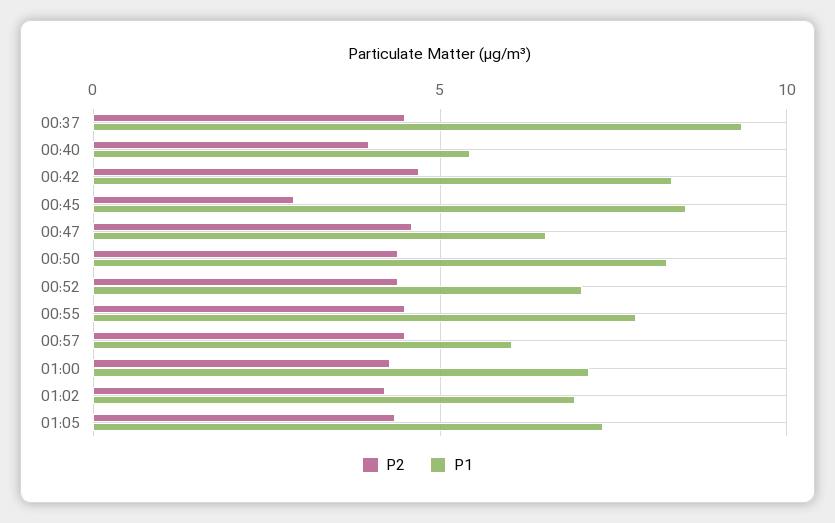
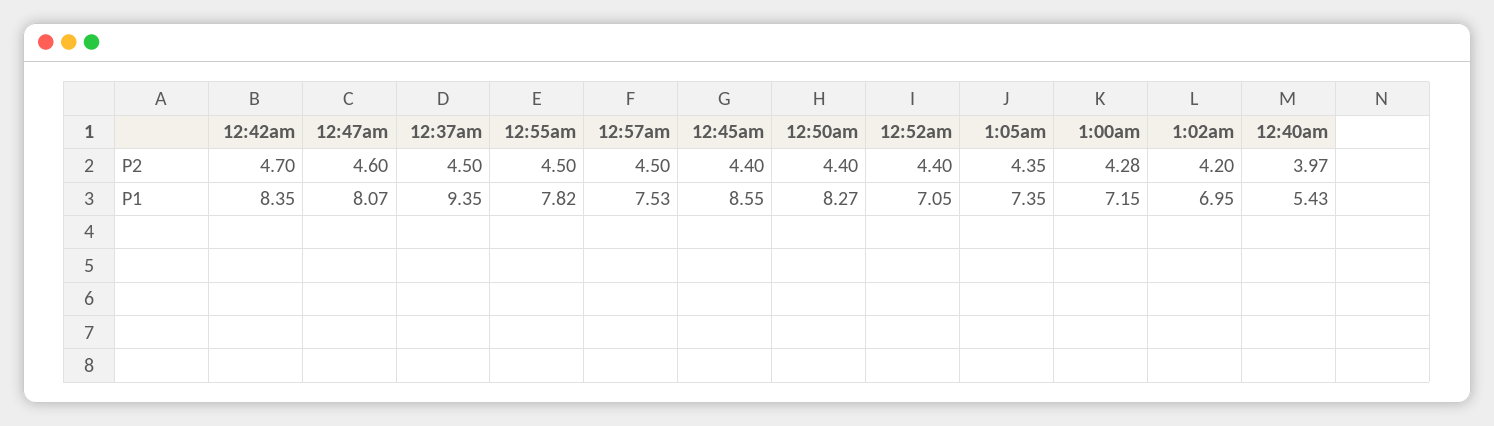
  {
    "P2": {
      "00:37": 4.5,
      "00:40": 3.97,
      "00:42": 4.7,
-     "00:45": 3,
+     "00:45": 4.4,
      "00:47": 4.6,
      "00:50": 4.4,
      "00:52": 4.4,
      "00:55": 4.5,
      "00:57": 4.5,
      "01:00": 4.28,
      "01:02": 4.2,
      "01:05": 4.35
    },
    "P1": {
      "00:37": 9.35,
      "00:40": 5.43,
      "00:42": 8.35,
      "00:45": 8.55,
-     "00:47": 6.5,
+     "00:47": 8.07,
      "00:50": 8.27,
      "00:52": 7.05,
      "00:55": 7.82,
-     "00:57": 6,
+     "00:57": 7.53,
      "01:00": 7.15,
      "01:02": 6.95,
      "01:05": 7.35
    }
  }

